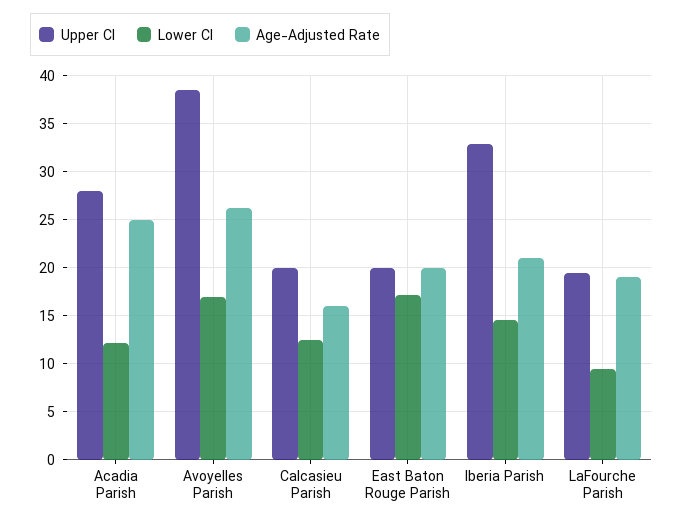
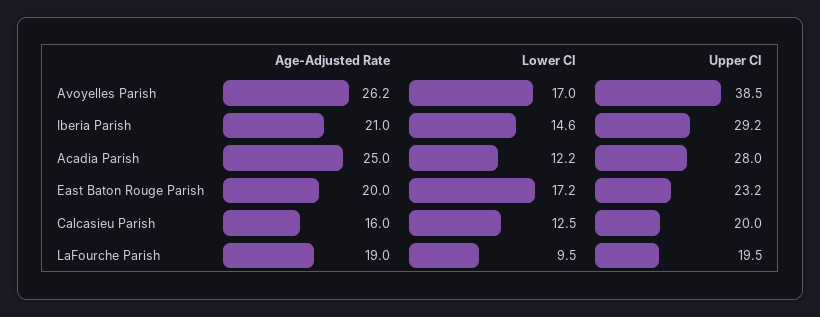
  {
    "Upper CI": {
      "Acadia Parish": 28,
      "Avoyelles Parish": 38.5,
      "Calcasieu Parish": 20,
-     "East Baton Rouge Parish": 20,
+     "East Baton Rouge Parish": 23.2,
-     "Iberia Parish": 33,
+     "Iberia Parish": 29.2,
      "LaFourche Parish": 19.5
    },
    "Lower CI": {
      "Acadia Parish": 12.2,
      "Avoyelles Parish": 17,
      "Calcasieu Parish": 12.5,
      "East Baton Rouge Parish": 17.2,
      "Iberia Parish": 14.6,
      "LaFourche Parish": 9.5
    },
    "Age-Adjusted Rate": {
      "Acadia Parish": 25,
      "Avoyelles Parish": 26.2,
      "Calcasieu Parish": 16,
      "East Baton Rouge Parish": 20,
      "Iberia Parish": 21,
      "LaFourche Parish": 19
    }
  }

